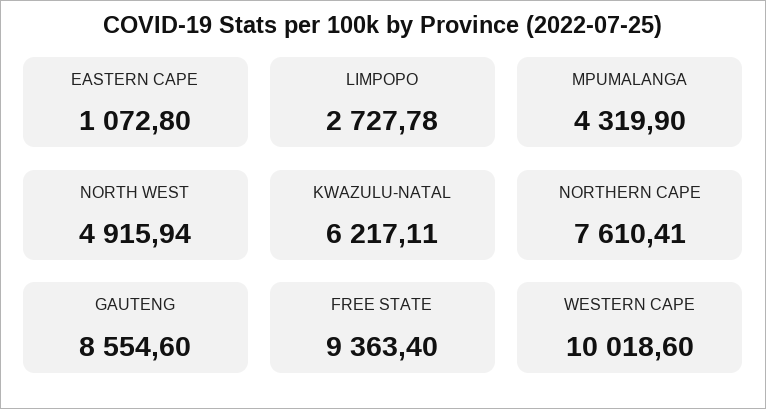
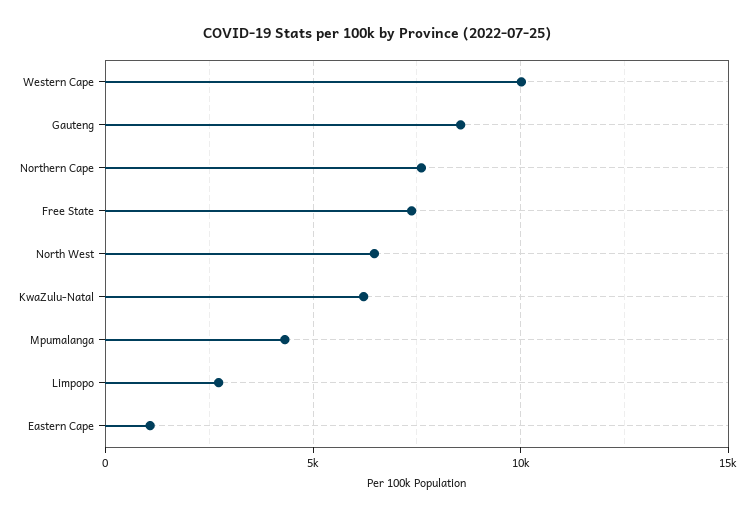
  {
    "EASTERN CAPE": 1072.8,
    "LIMPOPO": 2727.78,
    "MPUMALANGA": 4319.9,
-   "NORTH WEST": 4915.94,
+   "NORTH WEST": 6500,
    "KWAZULU-NATAL": 6217.11,
    "NORTHERN CAPE": 7610.41,
    "GAUTENG": 8554.6,
-   "FREE STATE": 9363.4,
+   "FREE STATE": 7500,
    "WESTERN CAPE": 10018.6
  }

